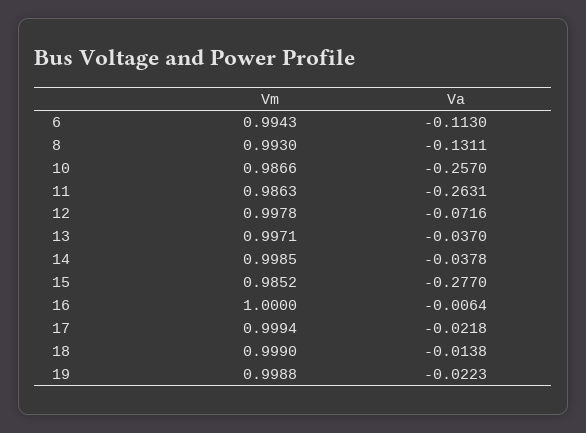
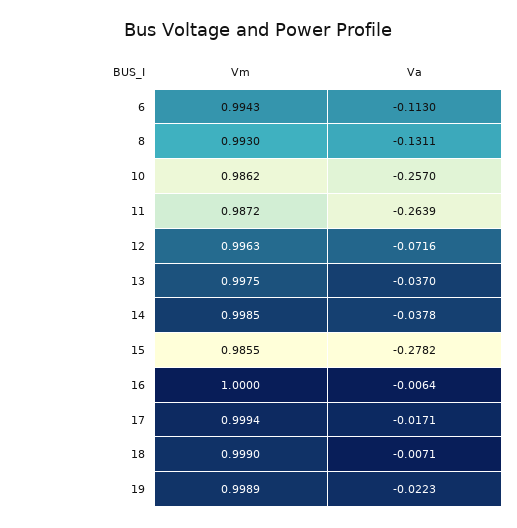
  {
    "Vm": {
      "6": 0.9943,
      "8": 0.993,
-     "10": 0.9866,
+     "10": 0.9862,
-     "11": 0.9863,
+     "11": 0.9872,
-     "12": 0.9978,
+     "12": 0.9963,
-     "13": 0.9971,
+     "13": 0.9975,
      "14": 0.9985,
-     "15": 0.9852,
+     "15": 0.9855,
      "16": 1,
      "17": 0.9994,
      "18": 0.999,
-     "19": 0.9988
+     "19": 0.9989
    },
    "Va": {
      "6": -0.113,
      "8": -0.1311,
      "10": -0.257,
-     "11": -0.2631,
+     "11": -0.2639,
      "12": -0.0716,
      "13": -0.037,
      "14": -0.0378,
-     "15": -0.277,
+     "15": -0.2782,
      "16": -0.0064,
-     "17": -0.0218,
+     "17": -0.0171,
-     "18": -0.0138,
+     "18": -0.0071,
      "19": -0.0223
    }
  }

